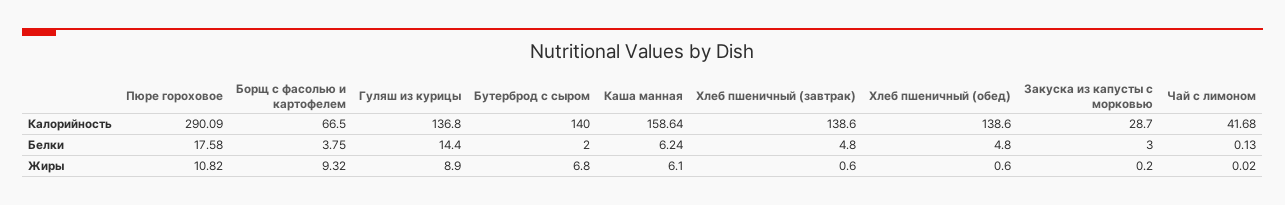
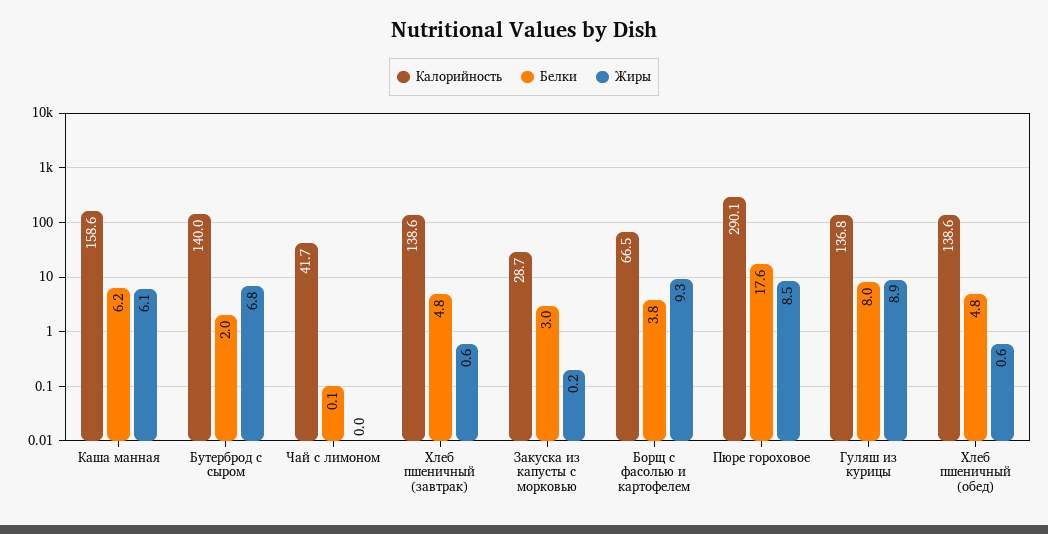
  {
    "Калорийность": {
      "Пюре гороховое": 290.09,
      "Борщ с фасолью и картофелем": 66.5,
      "Гуляш из курицы": 136.8,
      "Бутерброд с сыром": 140,
      "Каша манная": 158.64,
      "Хлеб пшеничный (завтрак)": 138.6,
      "Хлеб пшеничный (обед)": 138.6,
      "Закуска из капусты с морковью": 28.7,
      "Чай с лимоном": 41.68
    },
    "Белки": {
      "Пюре гороховое": 17.58,
      "Борщ с фасолью и картофелем": 3.75,
-     "Гуляш из курицы": 14.4,
+     "Гуляш из курицы": 8,
      "Бутерброд с сыром": 2,
      "Каша манная": 6.24,
      "Хлеб пшеничный (завтрак)": 4.8,
      "Хлеб пшеничный (обед)": 4.8,
      "Закуска из капусты с морковью": 3,
      "Чай с лимоном": 0.13
    },
    "Жиры": {
-     "Пюре гороховое": 10.82,
+     "Пюре гороховое": 8.5,
      "Борщ с фасолью и картофелем": 9.32,
      "Гуляш из курицы": 8.9,
      "Бутерброд с сыром": 6.8,
      "Каша манная": 6.1,
      "Хлеб пшеничный (завтрак)": 0.6,
      "Хлеб пшеничный (обед)": 0.6,
      "Закуска из капусты с морковью": 0.2,
      "Чай с лимоном": 0.02
    }
  }

